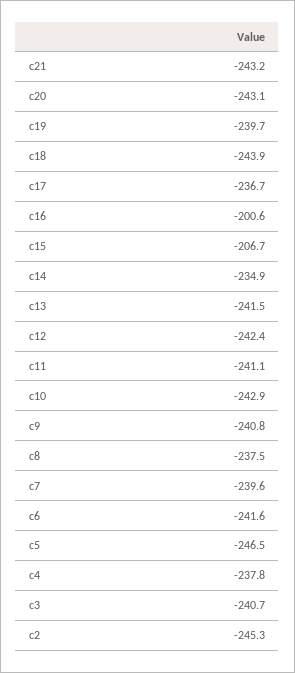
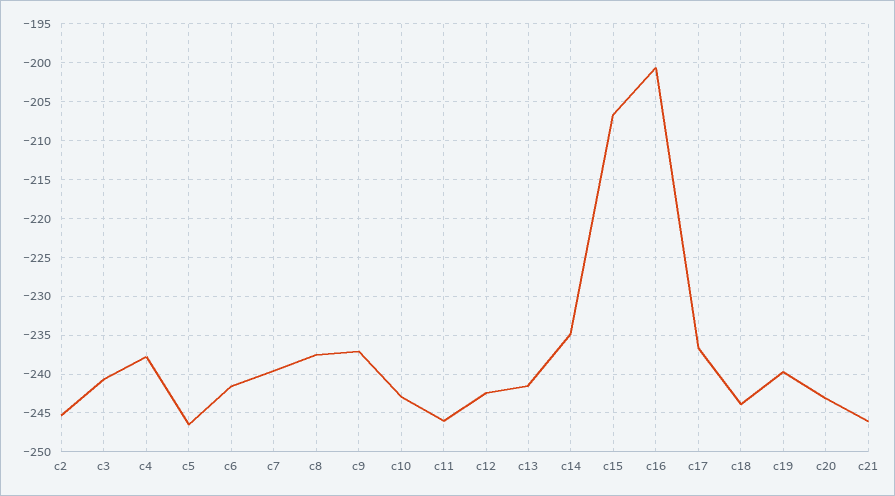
  {
-   "c21": -243.2,
+   "c21": -246,
    "c20": -243.1,
    "c19": -239.7,
    "c18": -243.9,
    "c17": -236.7,
    "c16": -200.6,
    "c15": -206.7,
    "c14": -234.9,
    "c13": -241.5,
    "c12": -242.4,
-   "c11": -241.1,
+   "c11": -246,
    "c10": -242.9,
-   "c9": -240.8,
+   "c9": -237,
    "c8": -237.5,
    "c7": -239.6,
    "c6": -241.6,
    "c5": -246.5,
    "c4": -237.8,
    "c3": -240.7,
    "c2": -245.3
  }

